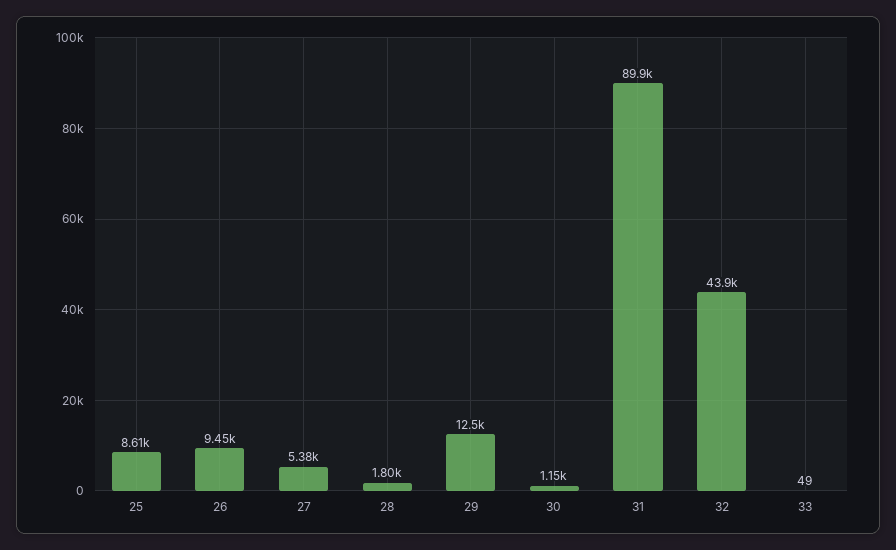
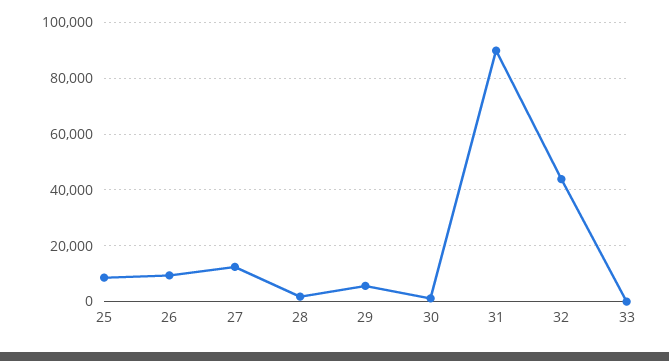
  {
    "25": 8610,
    "26": 9450,
-   "27": 5380,
+   "27": 12500,
    "28": 1800,
-   "29": 12500,
+   "29": 5000,
    "30": 1150,
    "31": 89900,
    "32": 43900,
    "33": 49
  }

